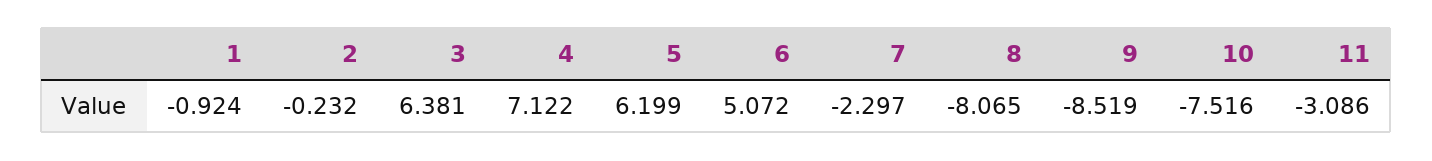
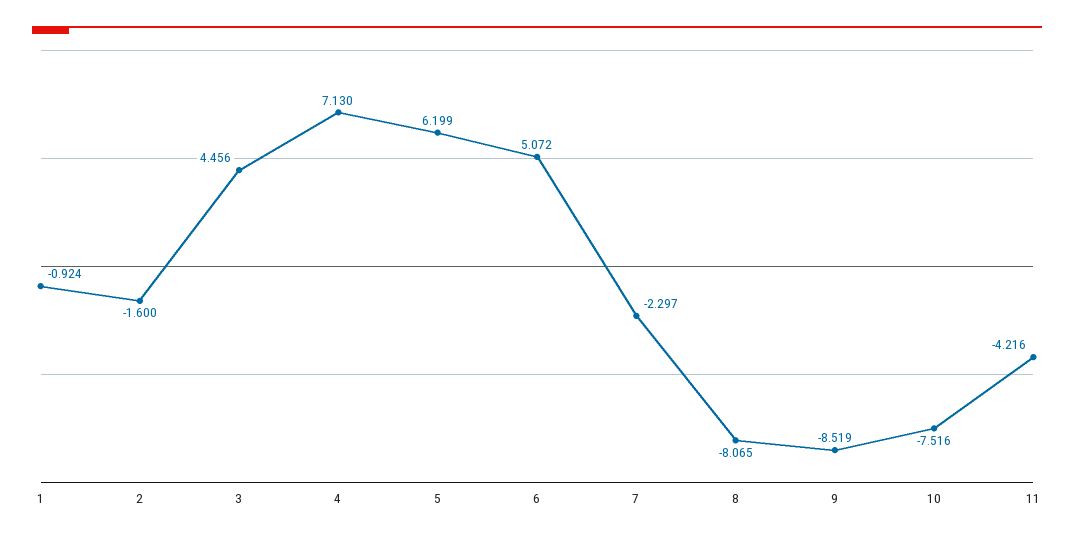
  {
    "1": -0.924,
-   "2": -0.232,
+   "2": -1.6,
-   "3": 6.381,
+   "3": 4.456,
-   "4": 7.122,
+   "4": 7.13,
    "5": 6.199,
    "6": 5.072,
    "7": -2.297,
    "8": -8.065,
    "9": -8.519,
    "10": -7.516,
-   "11": -3.086
+   "11": -4.216
  }

